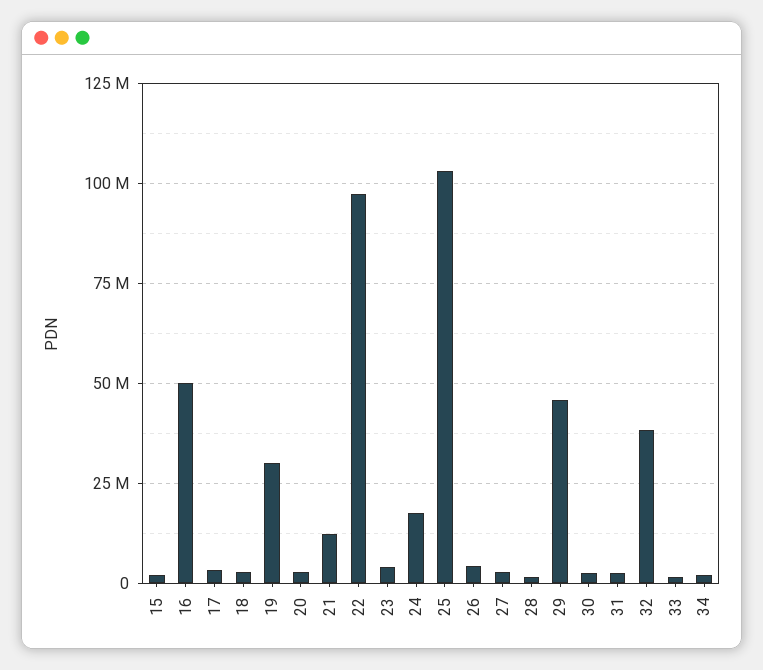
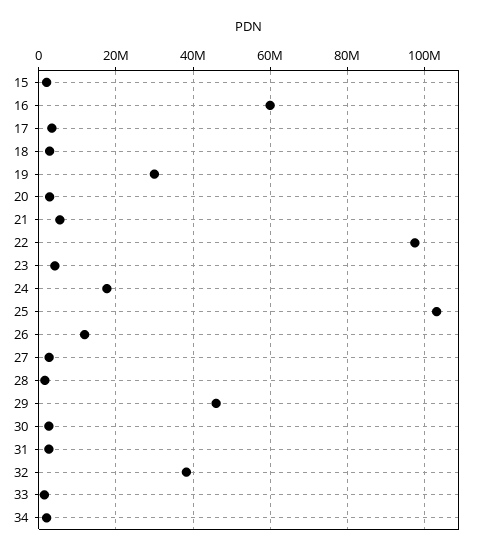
  {
    "15": 2000000,
-   "16": 50000000,
+   "16": 60000000,
    "17": 4000000,
    "18": 2000000,
    "19": 30000000,
    "20": 2000000,
-   "21": 12500000,
+   "21": 6000000,
    "22": 98000000,
    "23": 4000000,
    "24": 18000000,
    "25": 104000000,
-   "26": 5000000,
+   "26": 12000000,
    "27": 2000000,
    "28": 2000000,
    "29": 46000000,
    "30": 2000000,
    "31": 2000000,
    "32": 38000000,
    "33": 2000000,
    "34": 2000000
  }

